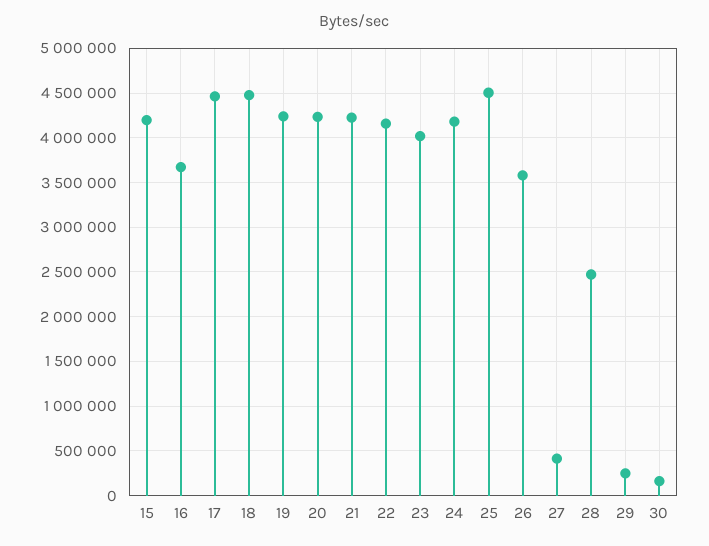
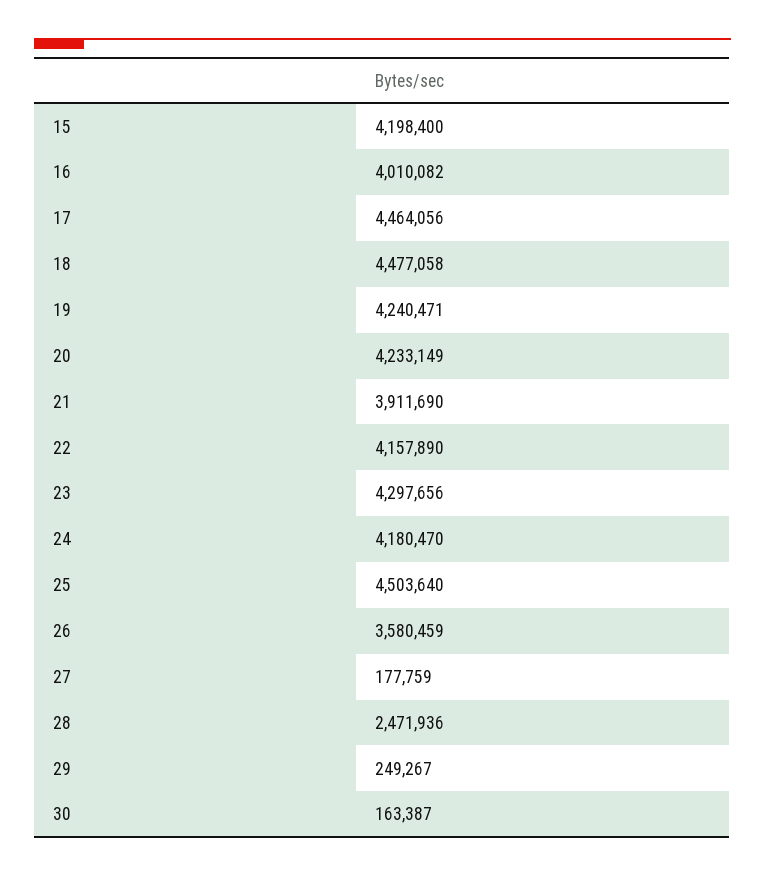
  {
    "15": 4198400,
-   "16": 3700000,
+   "16": 4010082,
    "17": 4464056,
    "18": 4477058,
    "19": 4240471,
    "20": 4233149,
-   "21": 4200000,
+   "21": 3911690,
    "22": 4157890,
-   "23": 4000000,
+   "23": 4297656,
    "24": 4180470,
    "25": 4503640,
    "26": 3580459,
-   "27": 400000,
+   "27": 177759,
    "28": 2471936,
    "29": 249267,
    "30": 163387
  }

